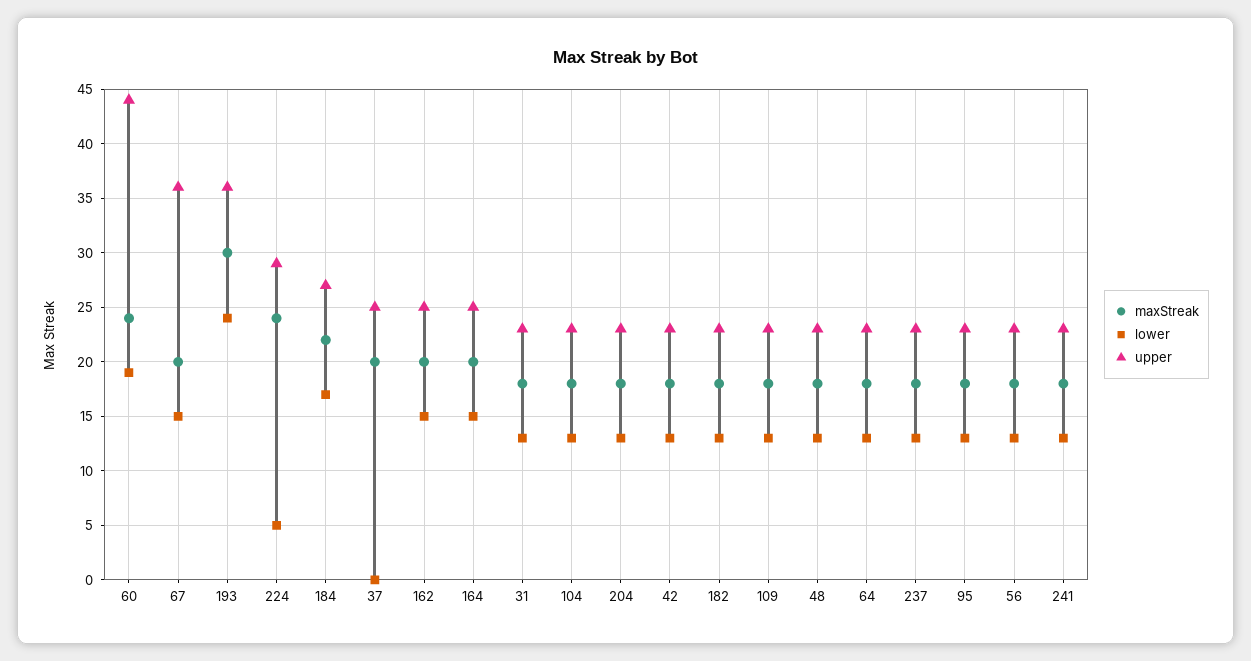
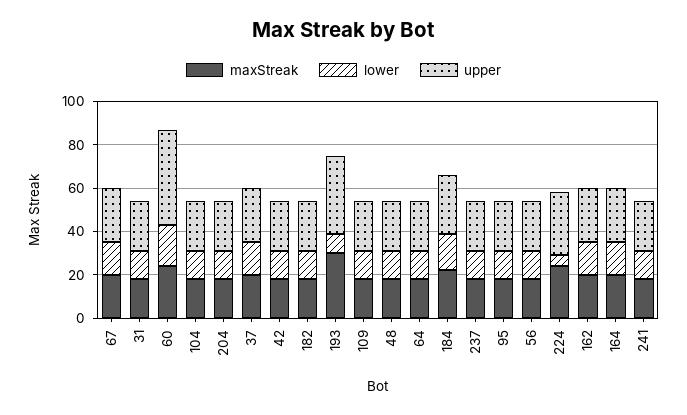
  {
    "maxStreak": {
      "60": 24,
      "67": 20,
      "193": 30,
      "224": 24,
      "184": 22,
      "37": 20,
      "162": 20,
      "164": 20,
      "31": 18,
      "104": 18,
      "204": 18,
      "42": 18,
      "182": 18,
      "109": 18,
      "48": 18,
      "64": 18,
      "237": 18,
      "95": 18,
      "56": 18,
      "241": 18
    },
    "lower": {
      "60": 19,
      "67": 15,
-     "193": 24,
+     "193": 10,
      "224": 5,
      "184": 17,
-     "37": 0,
+     "37": 15,
      "162": 15,
      "164": 15,
      "31": 13,
      "104": 13,
      "204": 13,
      "42": 13,
      "182": 13,
      "109": 13,
      "48": 13,
      "64": 13,
      "237": 13,
      "95": 13,
      "56": 13,
      "241": 13
    },
    "upper": {
      "60": 44,
-     "67": 36,
+     "67": 25,
      "193": 36,
      "224": 29,
      "184": 27,
      "37": 25,
      "162": 25,
      "164": 25,
      "31": 23,
      "104": 23,
      "204": 23,
      "42": 23,
      "182": 23,
      "109": 23,
      "48": 23,
      "64": 23,
      "237": 23,
      "95": 23,
      "56": 23,
      "241": 23
    }
  }

